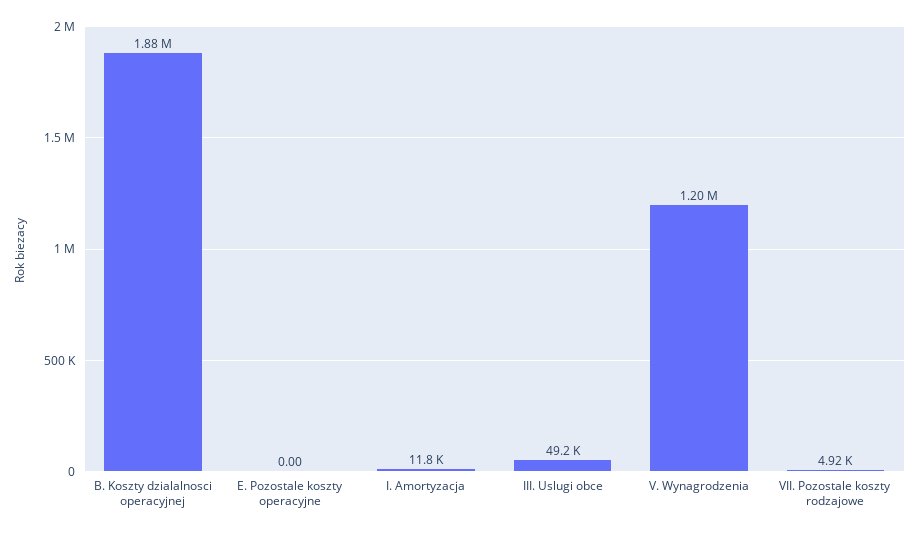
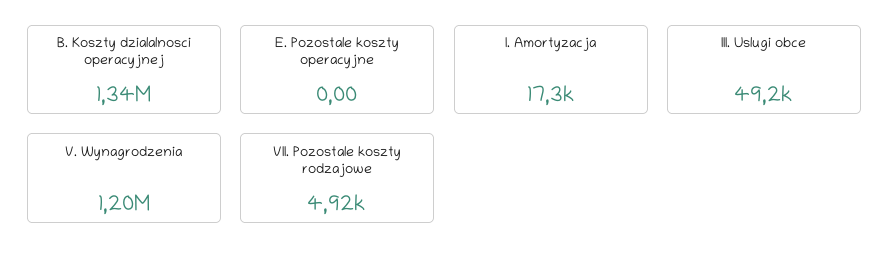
  {
-   "B. Koszty dzialalnosci operacyjnej": 1880000,
+   "B. Koszty dzialalnosci operacyjnej": 1340000,
    "E. Pozostale koszty operacyjne": 0,
-   "I. Amortyzacja": 11800,
+   "I. Amortyzacja": 17300,
    "III. Uslugi obce": 49200,
    "V. Wynagrodzenia": 1200000,
    "VII. Pozostale koszty rodzajowe": 4920
  }

